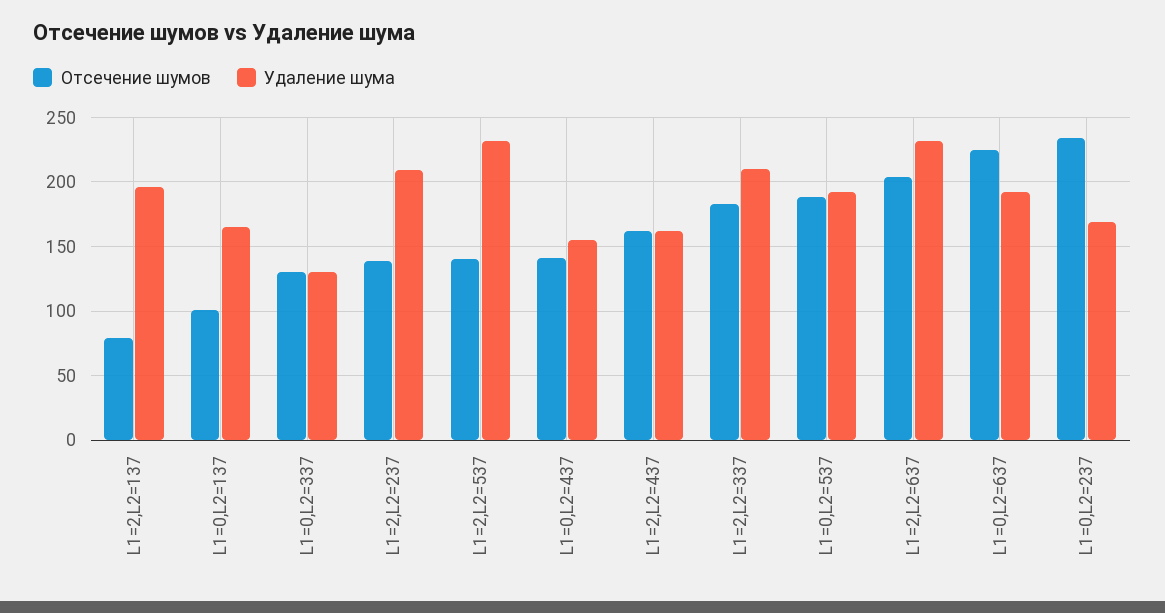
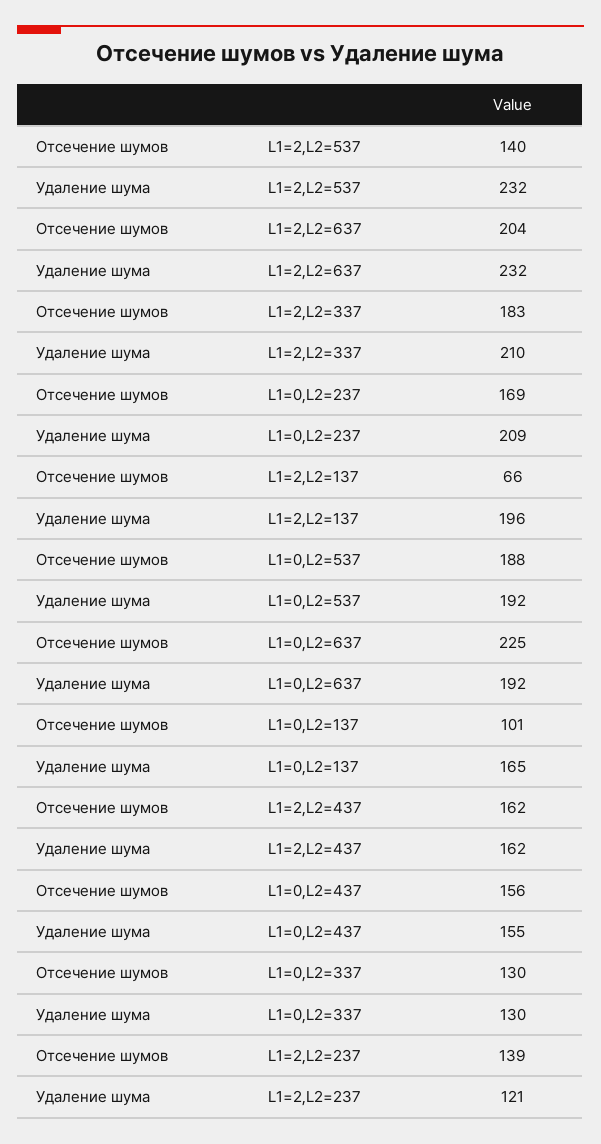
  {
    "Отсечение шумов": {
-     "L1=2,L2=137": 80,
+     "L1=2,L2=137": 66,
      "L1=0,L2=137": 101,
      "L1=0,L2=337": 130,
      "L1=2,L2=237": 139,
      "L1=2,L2=537": 140,
-     "L1=0,L2=437": 140,
+     "L1=0,L2=437": 156,
      "L1=2,L2=437": 162,
      "L1=2,L2=337": 183,
      "L1=0,L2=537": 188,
      "L1=2,L2=637": 204,
      "L1=0,L2=637": 225,
-     "L1=0,L2=237": 235
+     "L1=0,L2=237": 169
    },
    "Удаление шума": {
      "L1=2,L2=137": 196,
      "L1=0,L2=137": 165,
      "L1=0,L2=337": 130,
-     "L1=2,L2=237": 210,
+     "L1=2,L2=237": 121,
      "L1=2,L2=537": 232,
      "L1=0,L2=437": 155,
      "L1=2,L2=437": 162,
      "L1=2,L2=337": 210,
      "L1=0,L2=537": 192,
      "L1=2,L2=637": 232,
      "L1=0,L2=637": 192,
-     "L1=0,L2=237": 170
+     "L1=0,L2=237": 209
    }
  }

